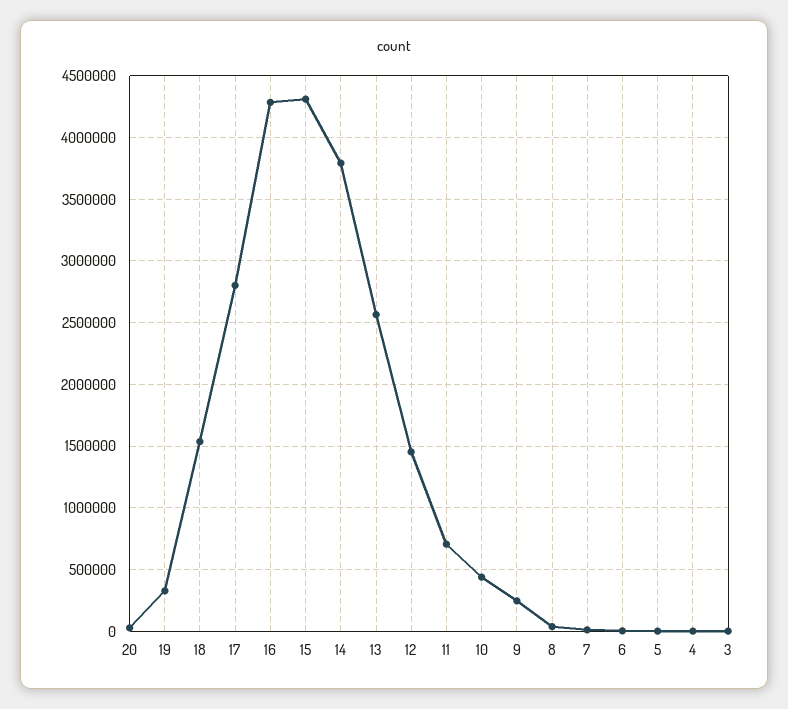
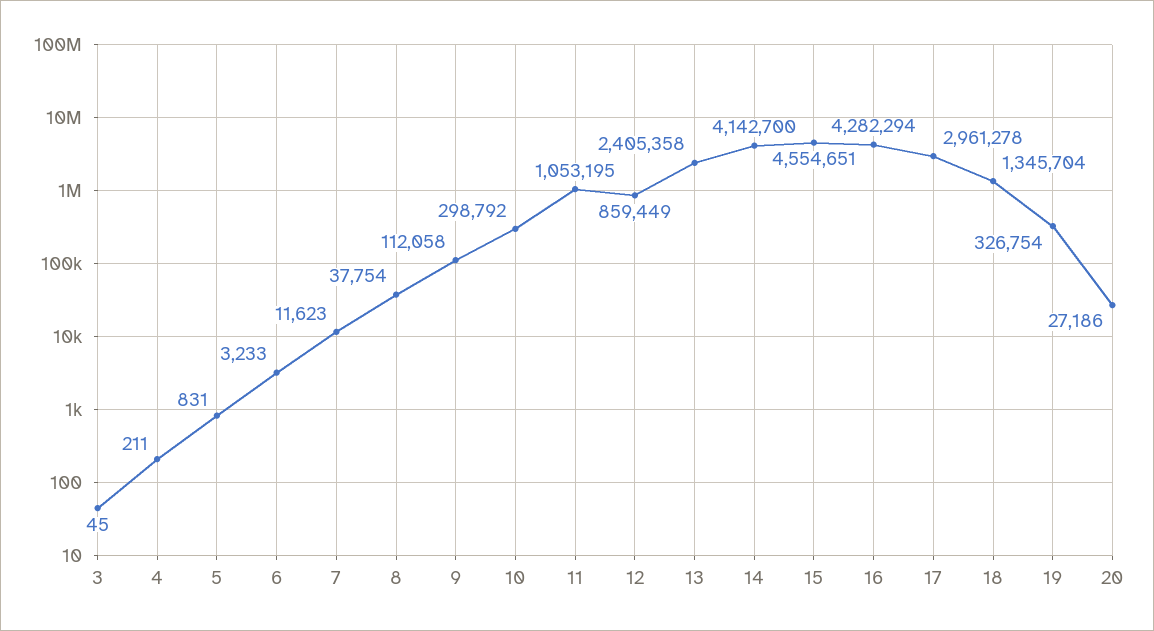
  {
    "20": 27186,
    "19": 326754,
-   "18": 1550000,
+   "18": 1345704,
-   "17": 2800000,
+   "17": 2961278,
    "16": 4282294,
-   "15": 4300000,
+   "15": 4554651,
-   "14": 3800000,
+   "14": 4142700,
-   "13": 2550000,
+   "13": 2405358,
-   "12": 1450000,
+   "12": 859449,
-   "11": 700000,
+   "11": 1053195,
-   "10": 450000,
+   "10": 298792,
-   "9": 250000,
+   "9": 112058,
    "8": 37754,
    "7": 11623,
    "6": 3233,
    "5": 831,
    "4": 211,
    "3": 45
  }

